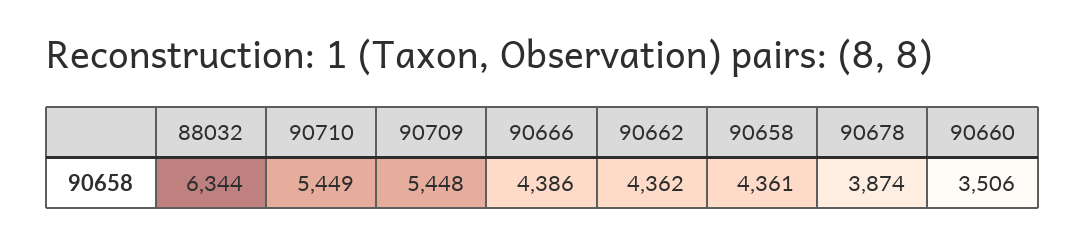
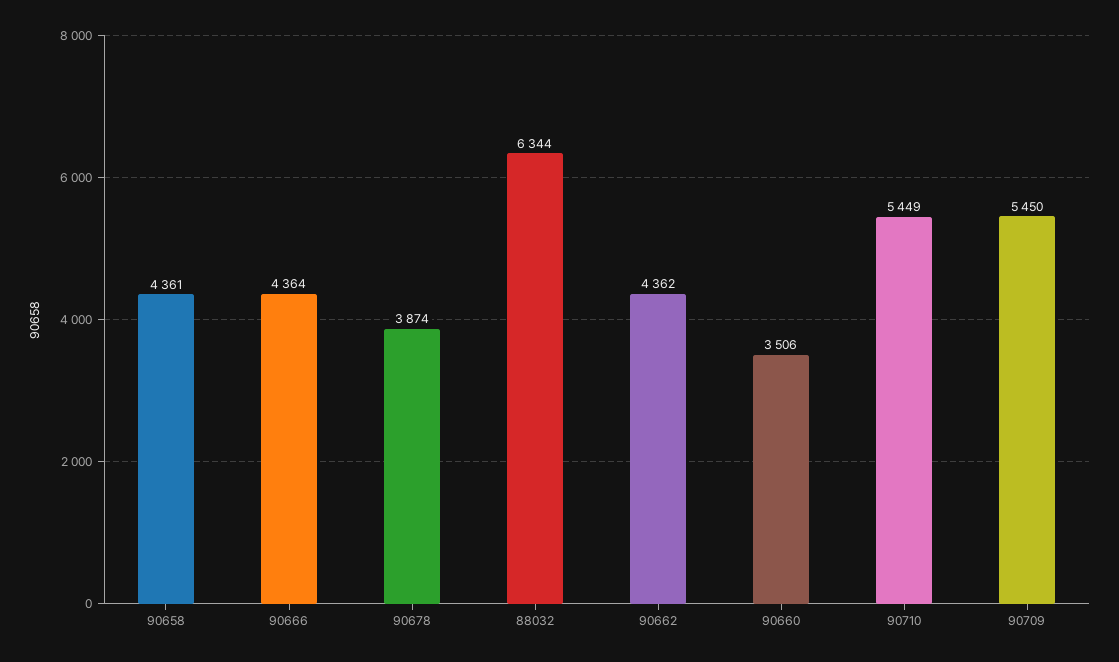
  {
    "88032": 6344,
    "90710": 5449,
-   "90709": 5448,
+   "90709": 5450,
-   "90666": 4386,
+   "90666": 4364,
    "90662": 4362,
    "90658": 4361,
    "90678": 3874,
    "90660": 3506
  }

